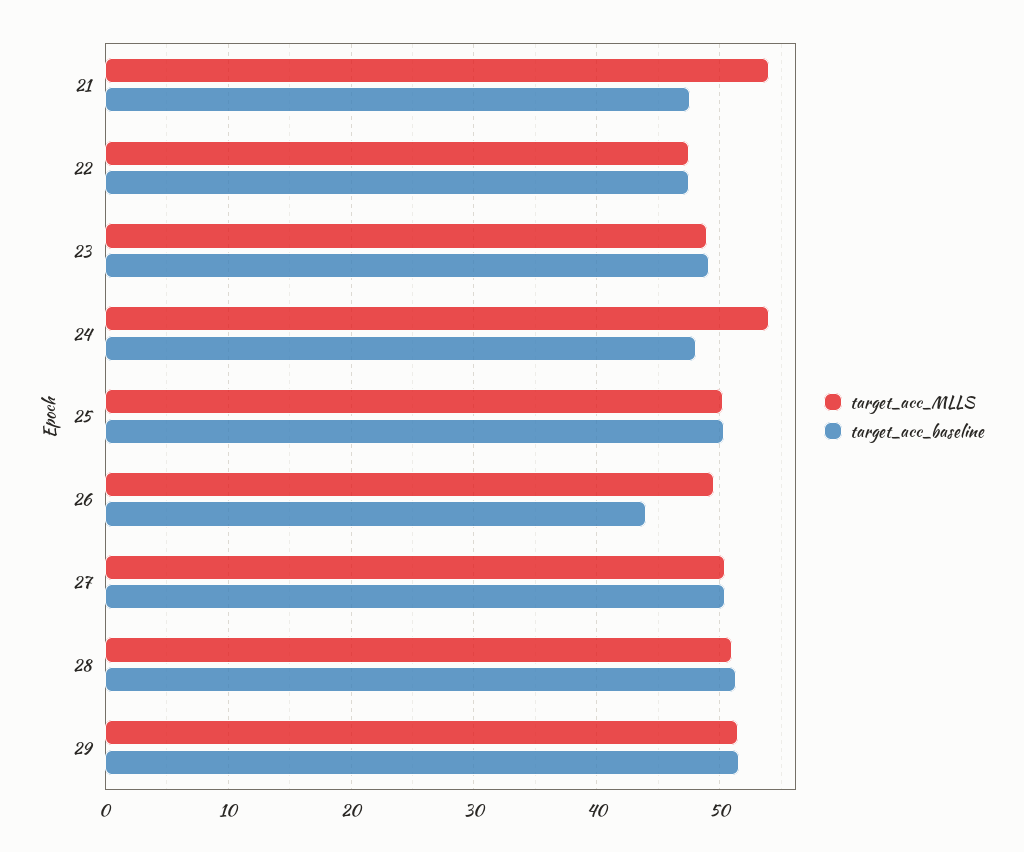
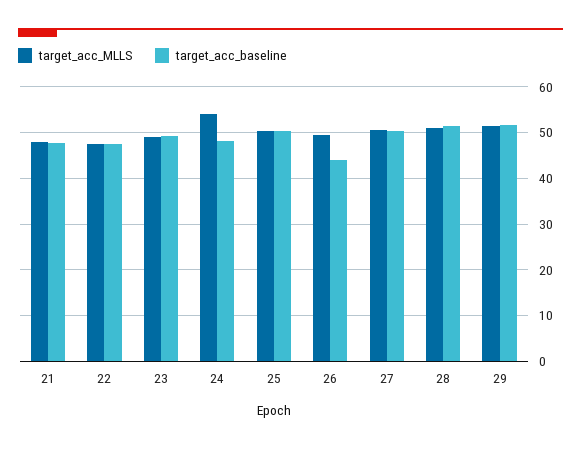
  {
    "target_acc_MLLS": {
-     "21": 54,
+     "21": 48,
      "22": 48,
      "23": 49,
      "24": 54,
      "25": 50,
      "26": 50,
      "27": 50,
      "28": 51,
      "29": 52
    },
    "target_acc_baseline": {
      "21": 48,
      "22": 48,
      "23": 49,
      "24": 48,
      "25": 50,
      "26": 44,
      "27": 50,
      "28": 51,
      "29": 52
    }
  }

